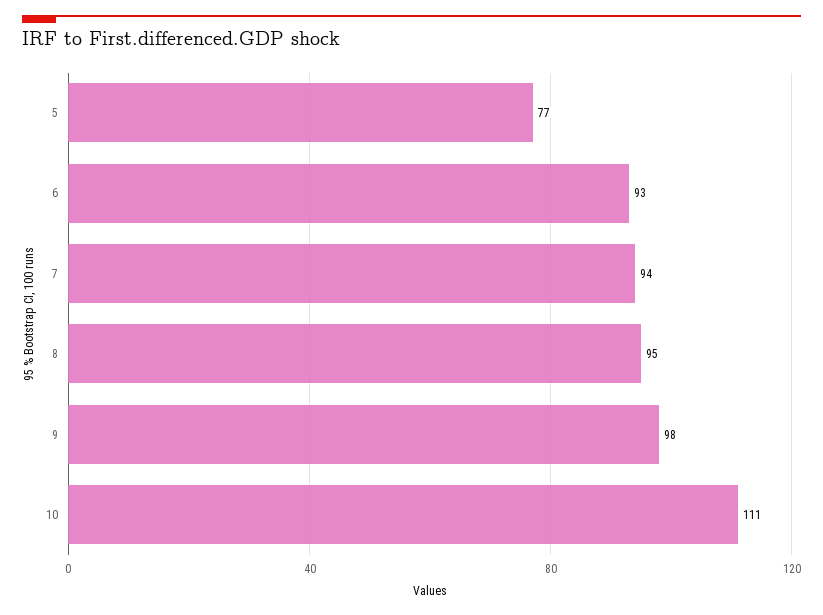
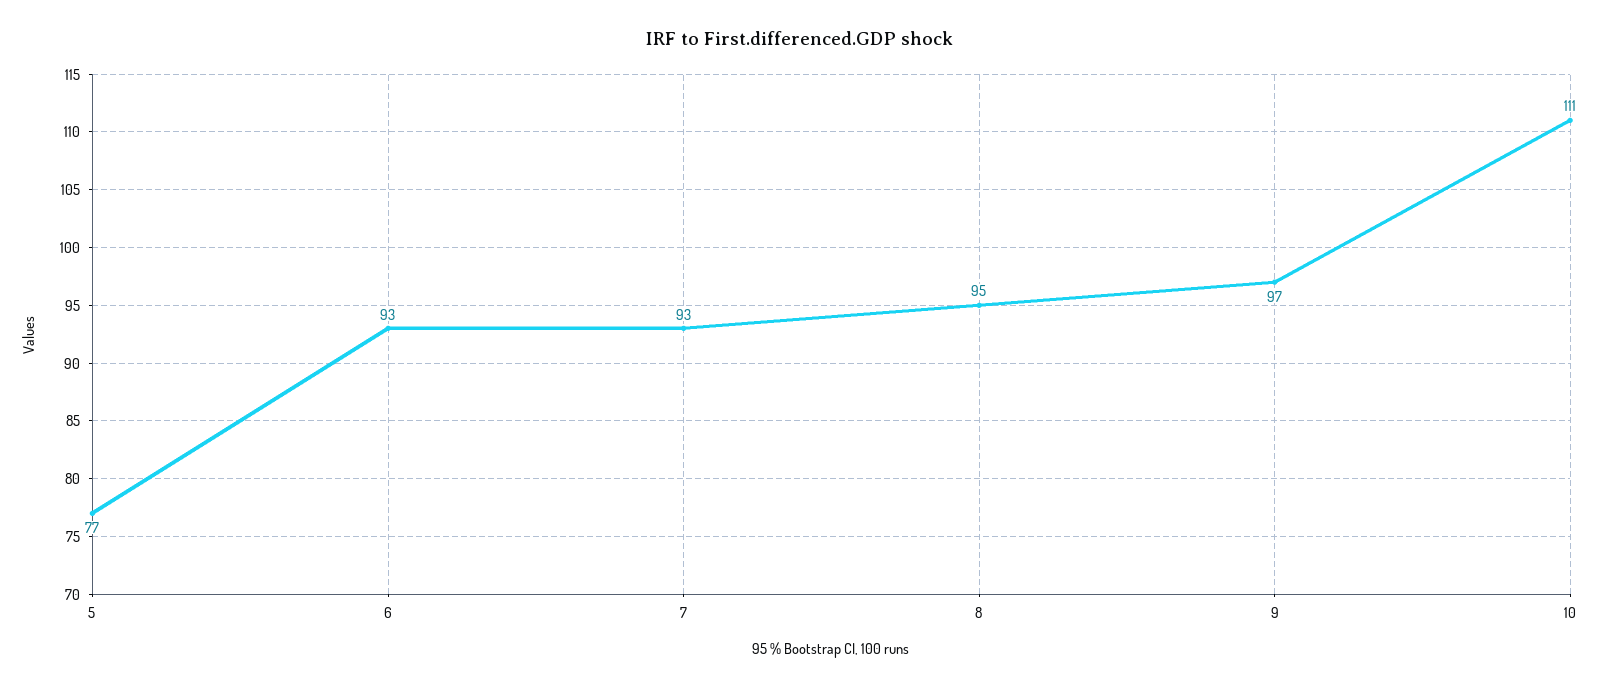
  {
    "5": 77,
    "6": 93,
-   "7": 94,
+   "7": 93,
    "8": 95,
-   "9": 98,
+   "9": 97,
    "10": 111
  }

